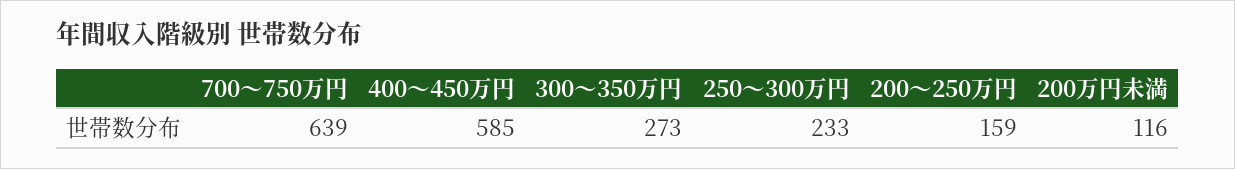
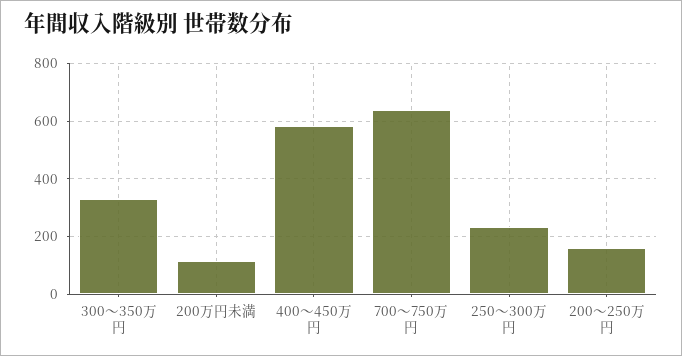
  {
    "700～750万円": 639,
    "400～450万円": 585,
-   "300～350万円": 273,
+   "300～350万円": 325,
    "250～300万円": 233,
    "200～250万円": 159,
    "200万円未満": 116
  }

